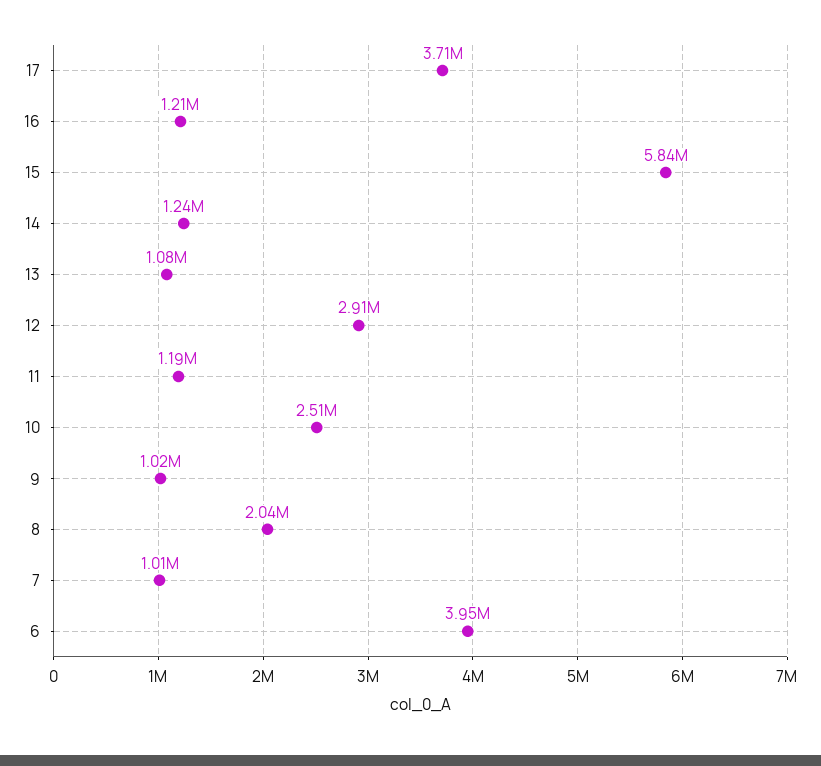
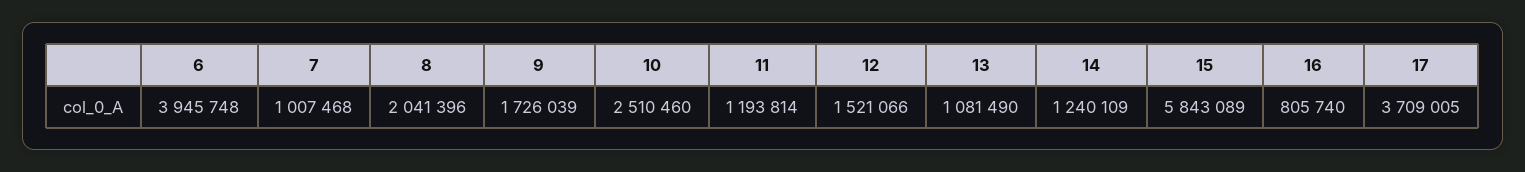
  {
    "17": 3709005,
-   "16": 1210000,
+   "16": 805740,
    "15": 5843089,
    "14": 1240109,
    "13": 1081490,
-   "12": 2910000,
+   "12": 1521066,
    "11": 1193814,
    "10": 2510460,
-   "9": 1020000,
+   "9": 1726039,
    "8": 2041396,
    "7": 1007468,
    "6": 3945748
  }

